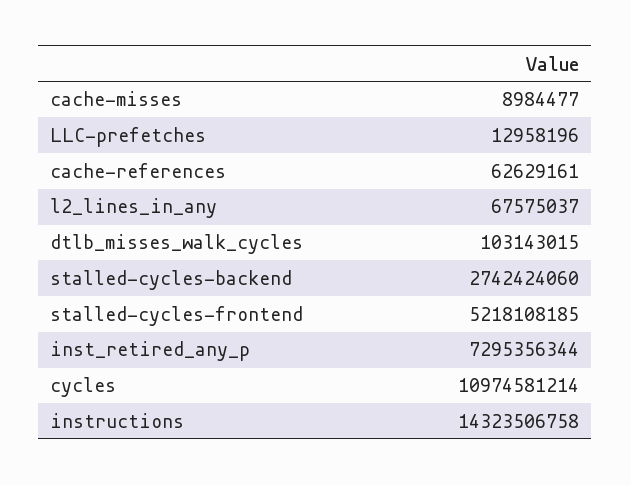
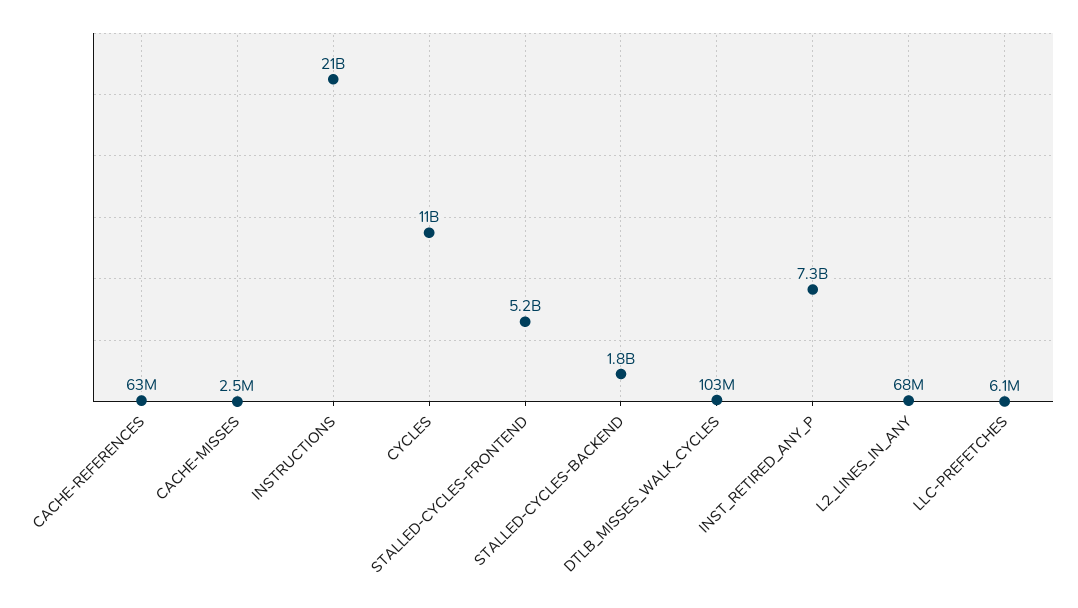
  {
-   "cache-misses": 8984477,
+   "cache-misses": 2500000,
-   "LLC-prefetches": 12958196,
+   "LLC-prefetches": 6100000,
    "cache-references": 62629161,
    "l2_lines_in_any": 67575037,
    "dtlb_misses_walk_cycles": 103143015,
-   "stalled-cycles-backend": 2742424060,
+   "stalled-cycles-backend": 1800000000,
    "stalled-cycles-frontend": 5218108185,
    "inst_retired_any_p": 7295356344,
    "cycles": 10974581214,
-   "instructions": 14323506758
+   "instructions": 21000000000
  }

